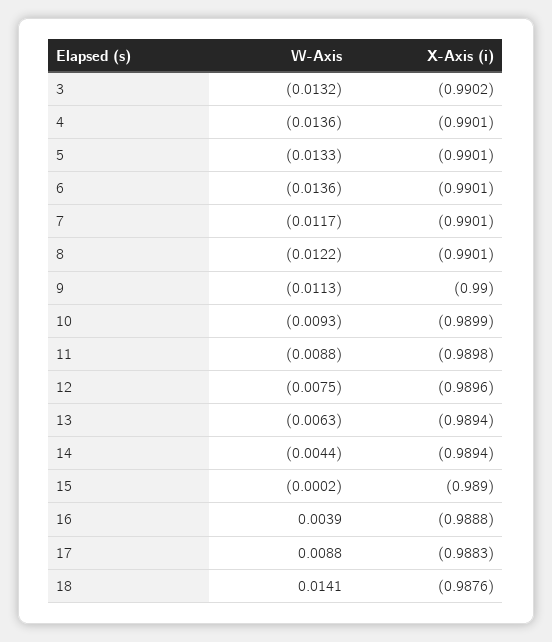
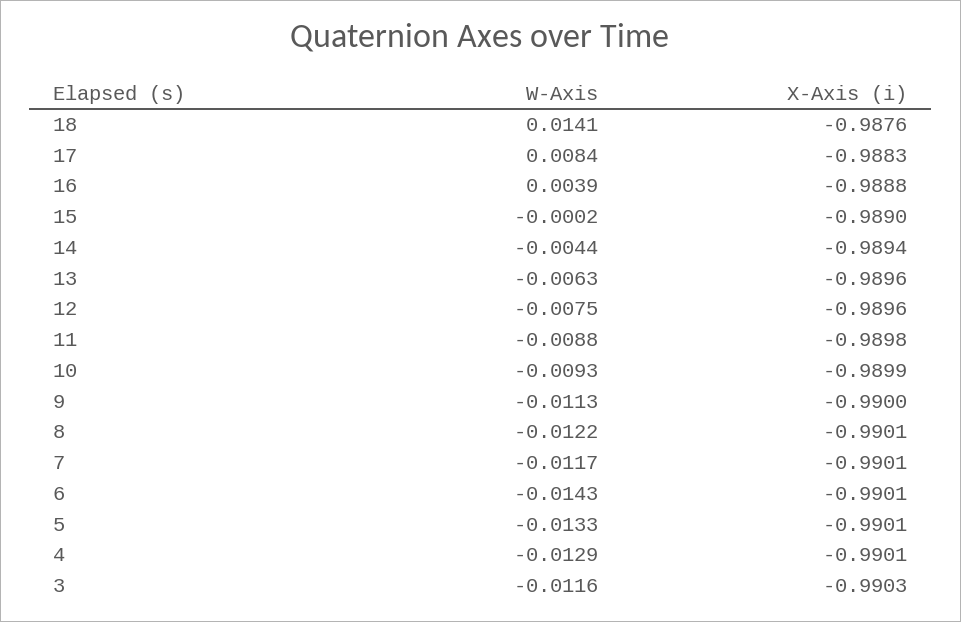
  {
    "W-Axis": {
-     "3": -0.0132,
+     "3": -0.0116,
-     "4": -0.0136,
+     "4": -0.0129,
      "5": -0.0133,
-     "6": -0.0136,
+     "6": -0.0143,
      "7": -0.0117,
      "8": -0.0122,
      "9": -0.0113,
      "10": -0.0093,
      "11": -0.0088,
      "12": -0.0075,
      "13": -0.0063,
      "14": -0.0044,
      "15": -0.0002,
      "16": 0.0039,
-     "17": 0.0088,
+     "17": 0.0084,
      "18": 0.0141
    },
    "X-Axis (i)": {
-     "3": -0.9902,
+     "3": -0.9903,
      "4": -0.9901,
      "5": -0.9901,
      "6": -0.9901,
      "7": -0.9901,
      "8": -0.9901,
      "9": -0.99,
      "10": -0.9899,
      "11": -0.9898,
      "12": -0.9896,
-     "13": -0.9894,
+     "13": -0.9896,
      "14": -0.9894,
      "15": -0.989,
      "16": -0.9888,
      "17": -0.9883,
      "18": -0.9876
    }
  }

